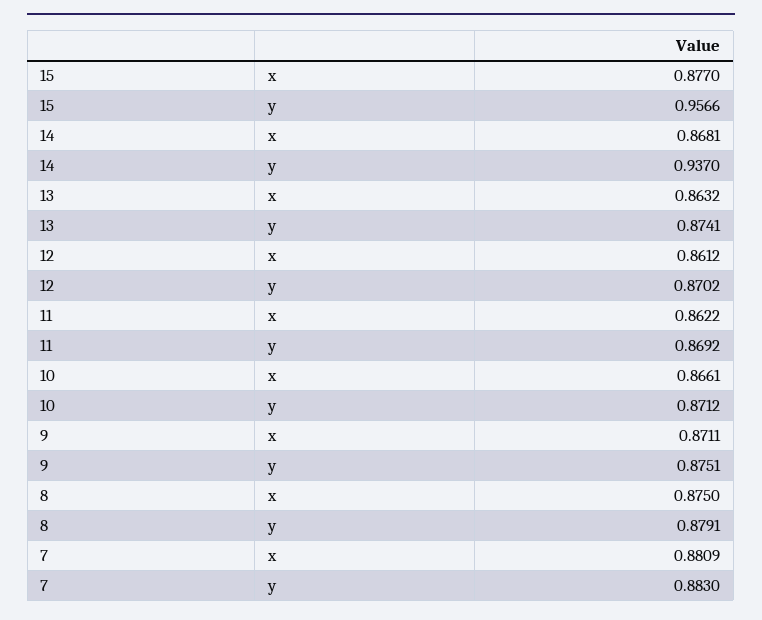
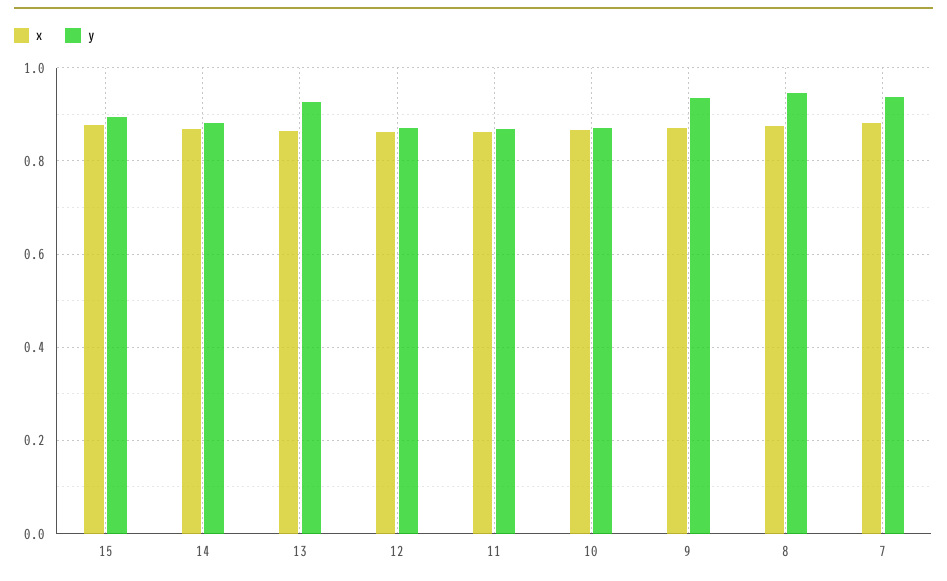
  {
    "x": {
      "15": 0.877,
      "14": 0.8681,
      "13": 0.8632,
      "12": 0.8612,
      "11": 0.8622,
      "10": 0.8661,
      "9": 0.8711,
      "8": 0.875,
      "7": 0.8809
    },
    "y": {
-     "15": 0.9566,
+     "15": 0.9,
-     "14": 0.937,
+     "14": 0.88,
-     "13": 0.8741,
+     "13": 0.92,
      "12": 0.8702,
      "11": 0.8692,
      "10": 0.8712,
-     "9": 0.8751,
+     "9": 0.94,
-     "8": 0.8791,
+     "8": 0.94,
-     "7": 0.883
+     "7": 0.94
    }
  }

